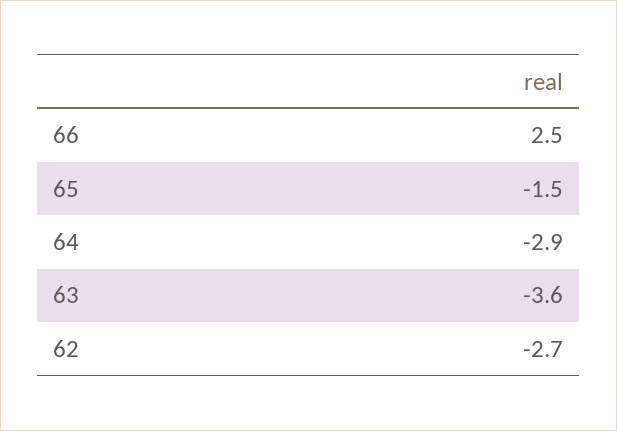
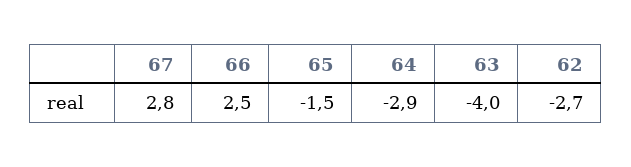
  {
    "66": 2.5,
    "65": -1.5,
    "64": -2.9,
-   "63": -3.6,
+   "63": -4,
-   "62": -2.7
+   "62": -2.7,
+   "67": 2.8
  }

